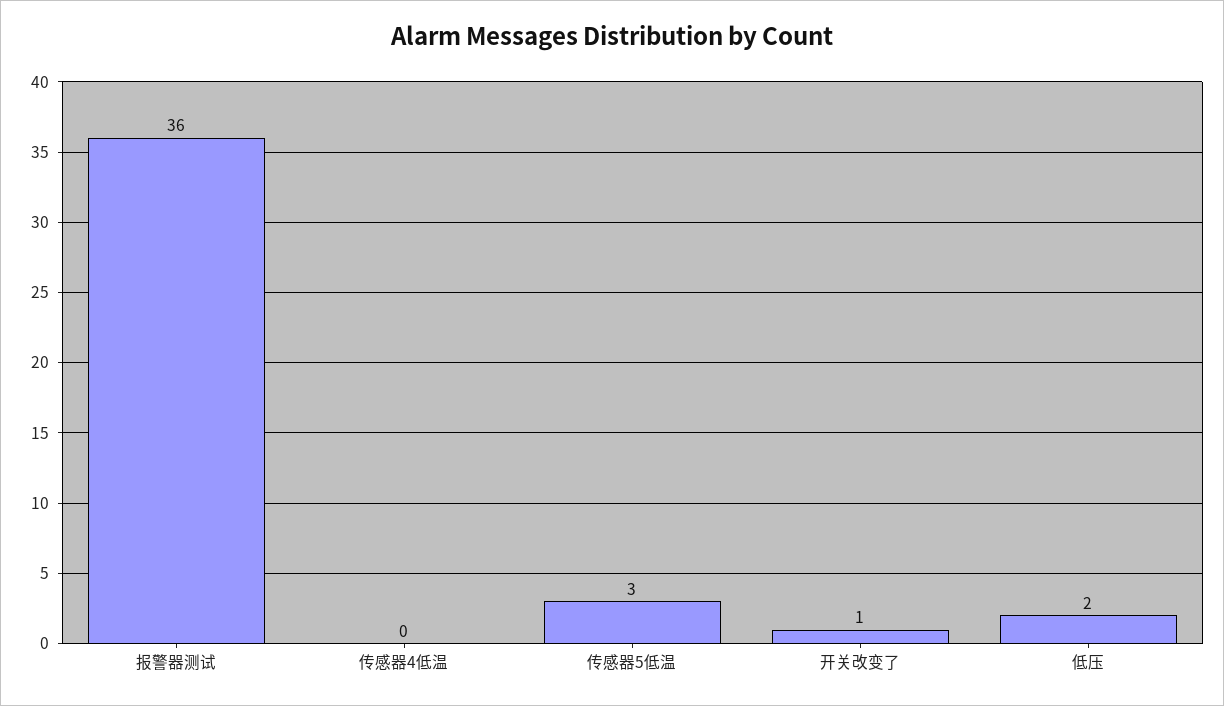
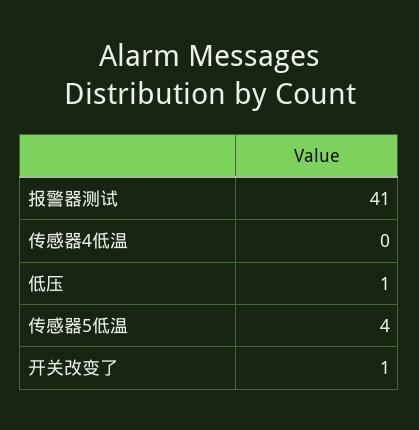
  {
-   "报警器测试": 36,
+   "报警器测试": 41,
    "传感器4低温": 0,
-   "传感器5低温": 3,
+   "传感器5低温": 4,
    "开关改变了": 1,
-   "低压": 2
+   "低压": 1
  }

